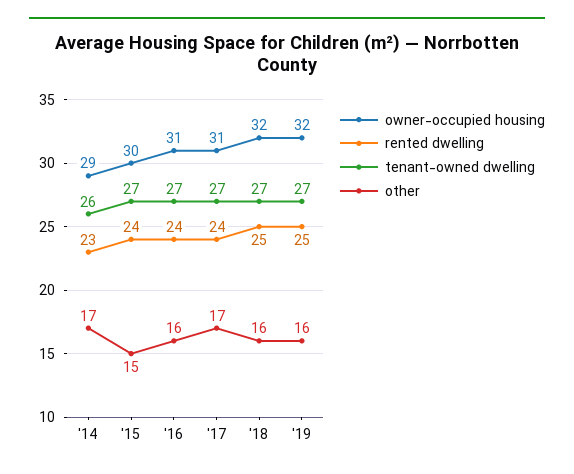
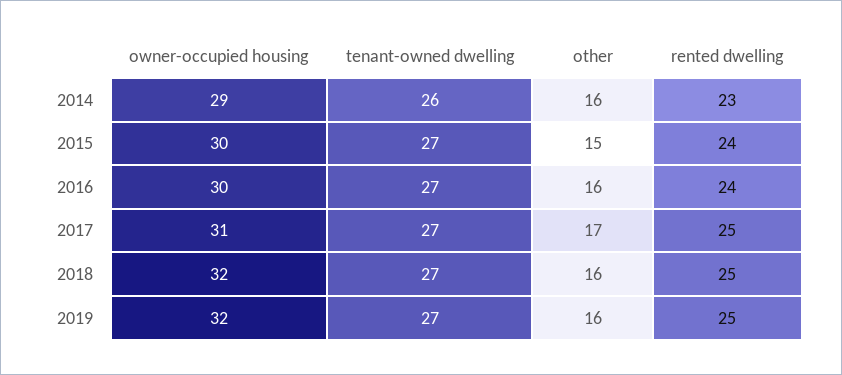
  {
    "owner-occupied housing": {
      "'14": 29,
      "'15": 30,
-     "'16": 31,
+     "'16": 30,
      "'17": 31,
      "'18": 32,
      "'19": 32
    },
    "rented dwelling": {
      "'14": 23,
      "'15": 24,
      "'16": 24,
-     "'17": 24,
+     "'17": 25,
      "'18": 25,
      "'19": 25
    },
    "tenant-owned dwelling": {
      "'14": 26,
      "'15": 27,
      "'16": 27,
      "'17": 27,
      "'18": 27,
      "'19": 27
    },
    "other": {
-     "'14": 17,
+     "'14": 16,
      "'15": 15,
      "'16": 16,
      "'17": 17,
      "'18": 16,
      "'19": 16
    }
  }

